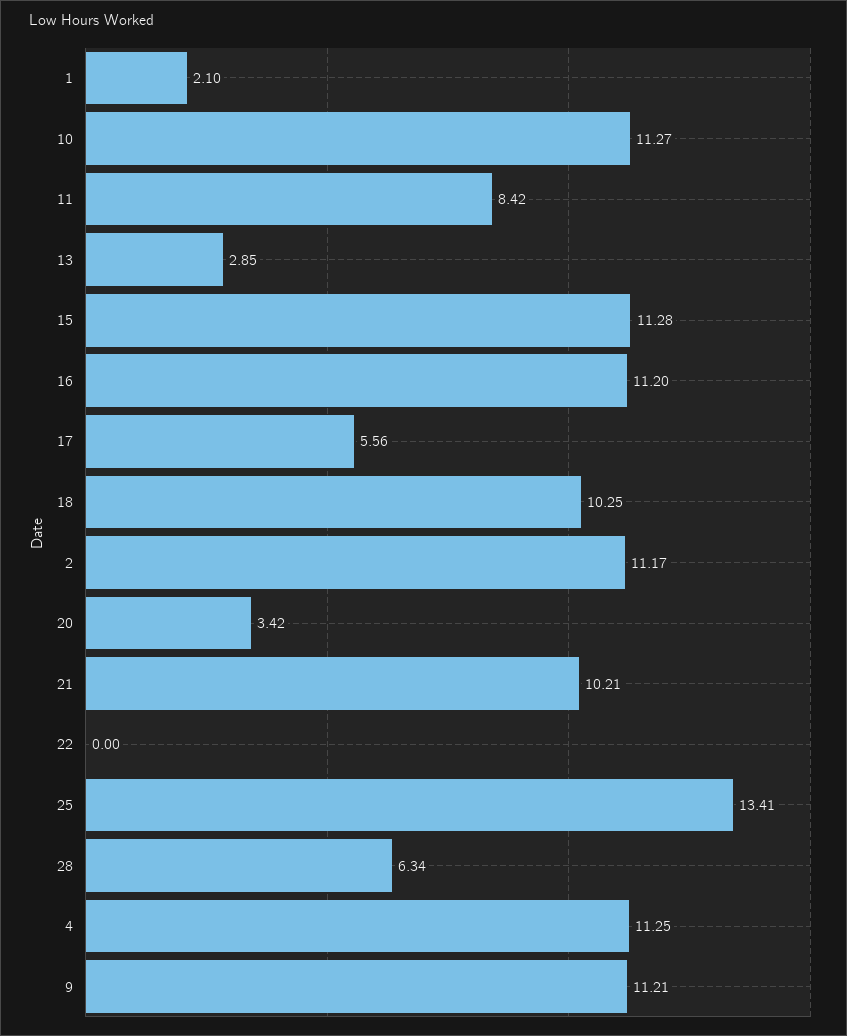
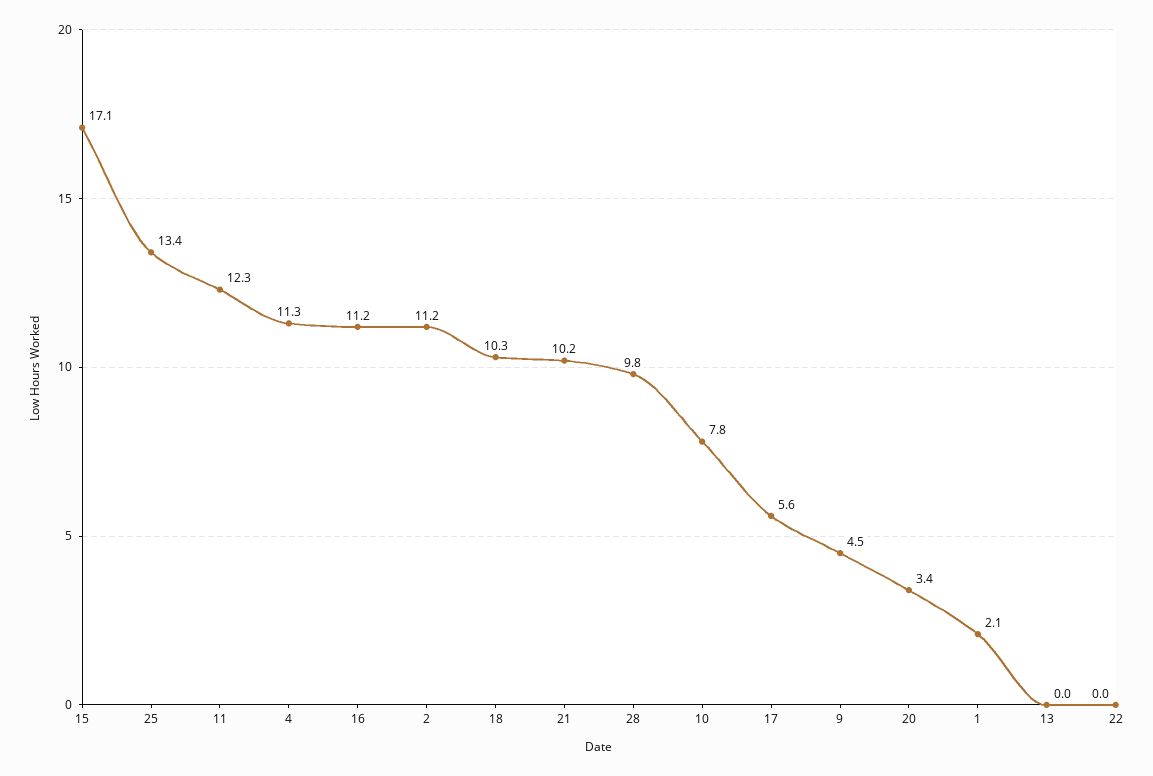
  {
    "1": 2.1,
-   "10": 11.27,
+   "10": 7.8,
-   "11": 8.42,
+   "11": 12.3,
-   "13": 2.85,
+   "13": 0,
-   "15": 11.28,
+   "15": 17.1,
    "16": 11.2,
    "17": 5.56,
    "18": 10.25,
    "2": 11.17,
    "20": 3.42,
    "21": 10.21,
    "22": 0,
    "25": 13.41,
-   "28": 6.34,
+   "28": 9.8,
    "4": 11.25,
-   "9": 11.21
+   "9": 4.5
  }

